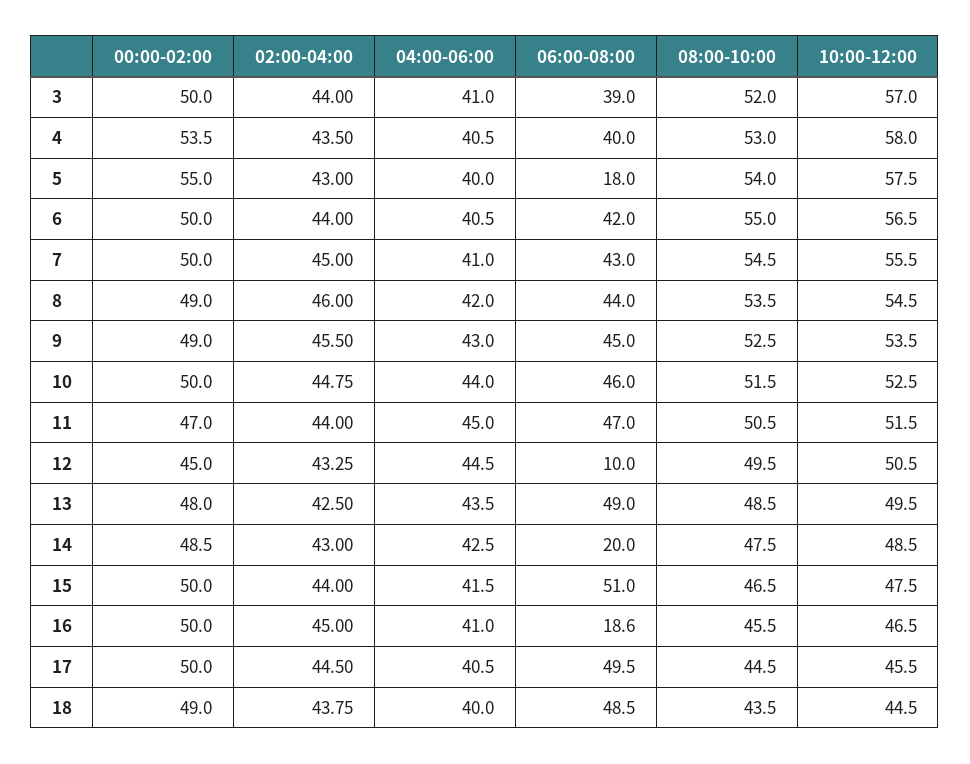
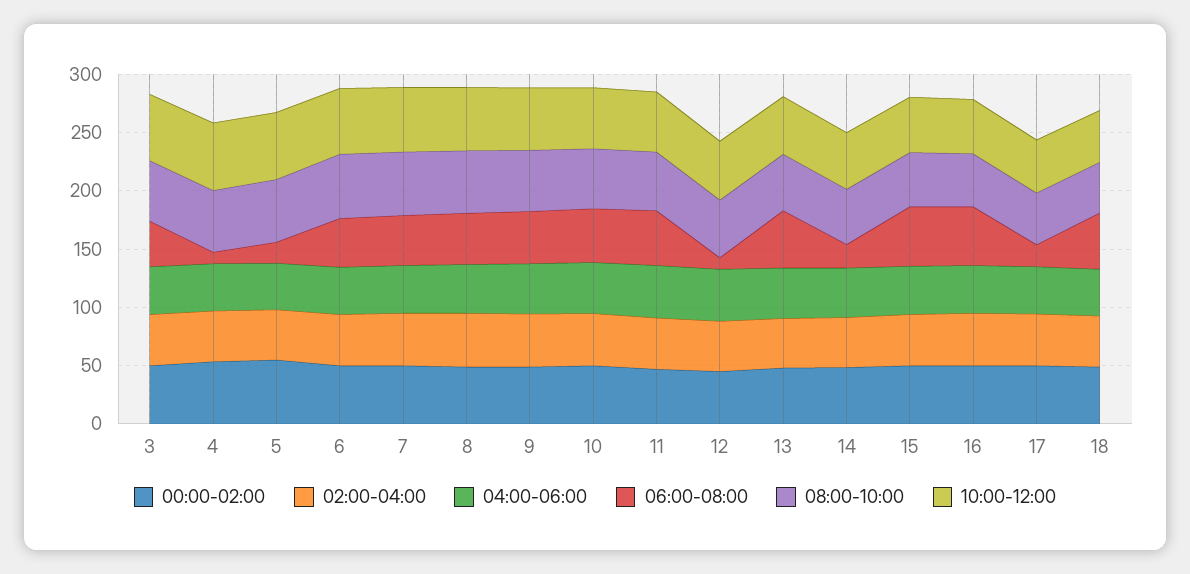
  {
    "00:00-02:00": {
      "3": 50,
      "4": 53.5,
      "5": 55,
      "6": 50,
      "7": 50,
      "8": 49,
      "9": 49,
      "10": 50,
      "11": 47,
      "12": 45,
      "13": 48,
      "14": 48.5,
      "15": 50,
      "16": 50,
      "17": 50,
      "18": 49
    },
    "02:00-04:00": {
      "3": 44,
      "4": 43.5,
      "5": 43,
      "6": 44,
      "7": 45,
      "8": 46,
      "9": 45.5,
      "10": 44.75,
      "11": 44,
      "12": 43.25,
      "13": 42.5,
      "14": 43,
      "15": 44,
      "16": 45,
      "17": 44.5,
      "18": 43.75
    },
    "04:00-06:00": {
      "3": 41,
      "4": 40.5,
      "5": 40,
      "6": 40.5,
      "7": 41,
      "8": 42,
      "9": 43,
      "10": 44,
      "11": 45,
      "12": 44.5,
      "13": 43.5,
      "14": 42.5,
      "15": 41.5,
      "16": 41,
      "17": 40.5,
      "18": 40
    },
    "06:00-08:00": {
      "3": 39,
-     "4": 40,
+     "4": 10,
      "5": 18,
      "6": 42,
      "7": 43,
      "8": 44,
      "9": 45,
      "10": 46,
      "11": 47,
      "12": 10,
      "13": 49,
      "14": 20,
      "15": 51,
-     "16": 18.6,
+     "16": 50,
-     "17": 49.5,
+     "17": 20,
      "18": 48.5
    },
    "08:00-10:00": {
      "3": 52,
      "4": 53,
      "5": 54,
      "6": 55,
      "7": 54.5,
      "8": 53.5,
      "9": 52.5,
      "10": 51.5,
      "11": 50.5,
      "12": 49.5,
      "13": 48.5,
      "14": 47.5,
      "15": 46.5,
      "16": 45.5,
      "17": 44.5,
      "18": 43.5
    },
    "10:00-12:00": {
      "3": 57,
      "4": 58,
      "5": 57.5,
      "6": 56.5,
      "7": 55.5,
      "8": 54.5,
      "9": 53.5,
      "10": 52.5,
      "11": 51.5,
      "12": 50.5,
      "13": 49.5,
      "14": 48.5,
      "15": 47.5,
      "16": 46.5,
      "17": 45.5,
      "18": 44.5
    }
  }

